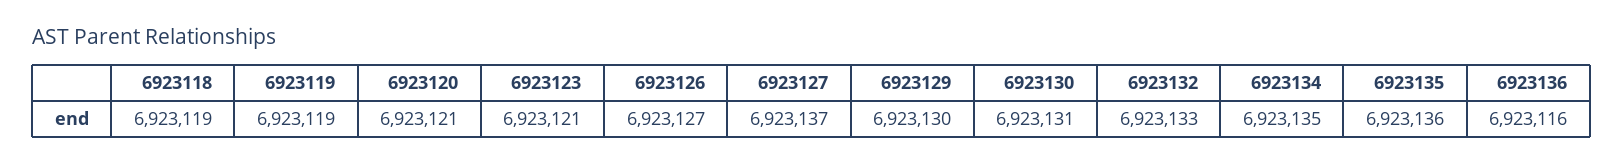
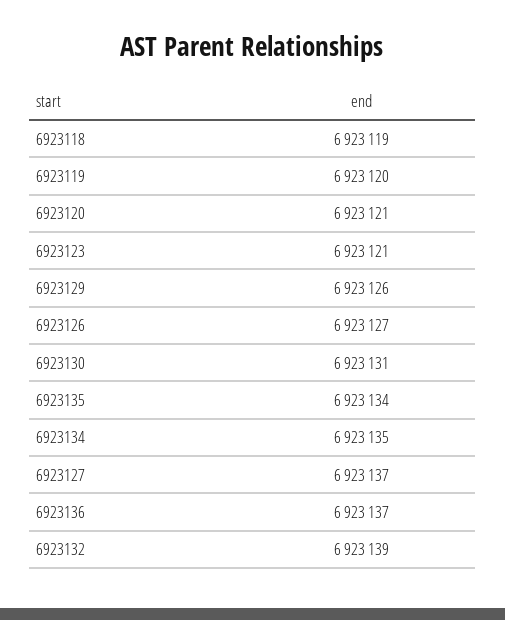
  {
    "6923118": 6923119,
-   "6923119": 6923119,
+   "6923119": 6923120,
    "6923120": 6923121,
    "6923123": 6923121,
    "6923126": 6923127,
    "6923127": 6923137,
-   "6923129": 6923130,
+   "6923129": 6923126,
    "6923130": 6923131,
-   "6923132": 6923133,
+   "6923132": 6923139,
    "6923134": 6923135,
-   "6923135": 6923136,
+   "6923135": 6923134,
-   "6923136": 6923116
+   "6923136": 6923137
  }

